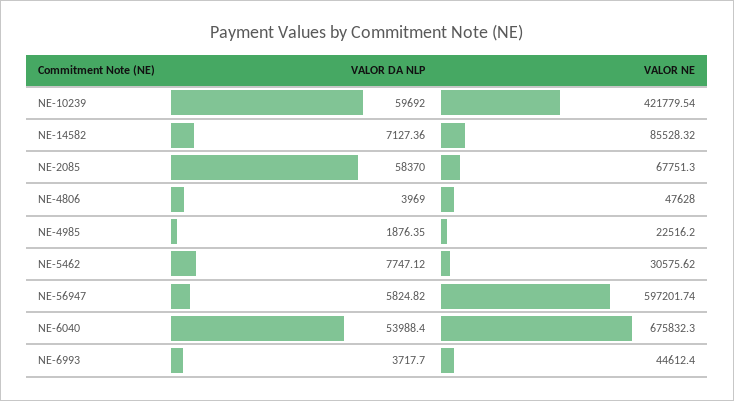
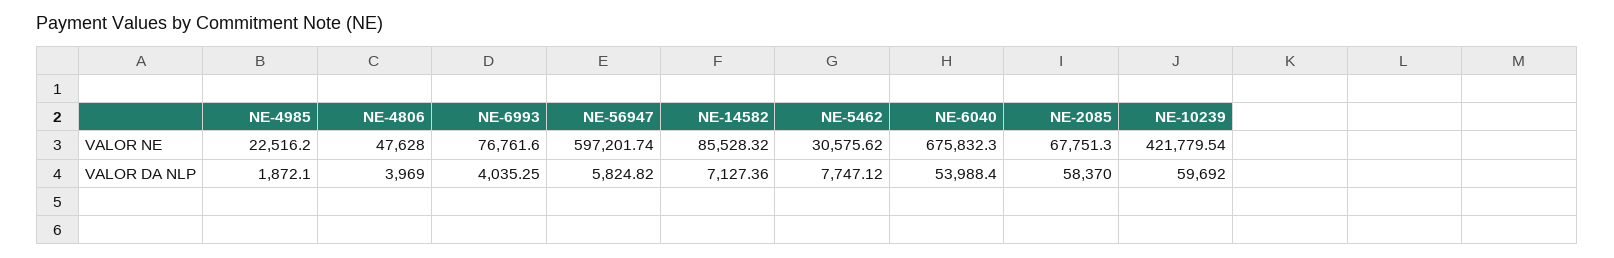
  {
    "VALOR DA NLP": {
      "NE-10239": 59692,
      "NE-14582": 7127.36,
      "NE-2085": 58370,
      "NE-4806": 3969,
-     "NE-4985": 1876.35,
+     "NE-4985": 1872.1,
      "NE-5462": 7747.12,
      "NE-56947": 5824.82,
      "NE-6040": 53988.4,
-     "NE-6993": 3717.7
+     "NE-6993": 4035.25
    },
    "VALOR NE": {
      "NE-10239": 421779.54,
      "NE-14582": 85528.32,
      "NE-2085": 67751.3,
      "NE-4806": 47628,
      "NE-4985": 22516.2,
      "NE-5462": 30575.62,
      "NE-56947": 597201.74,
      "NE-6040": 675832.3,
-     "NE-6993": 44612.4
+     "NE-6993": 76761.6
    }
  }

